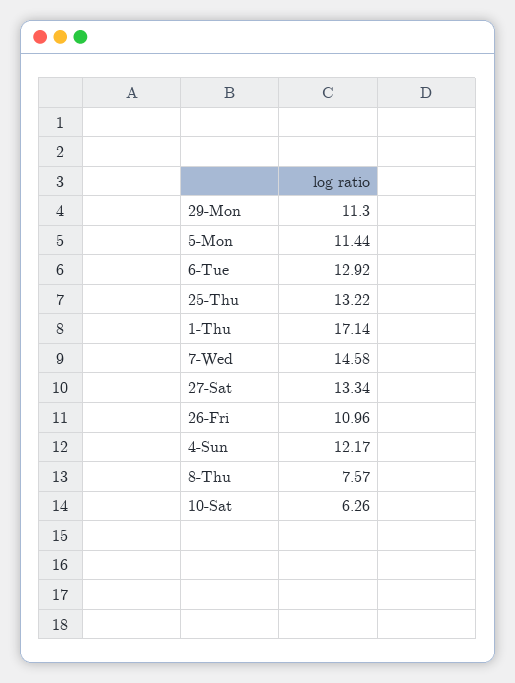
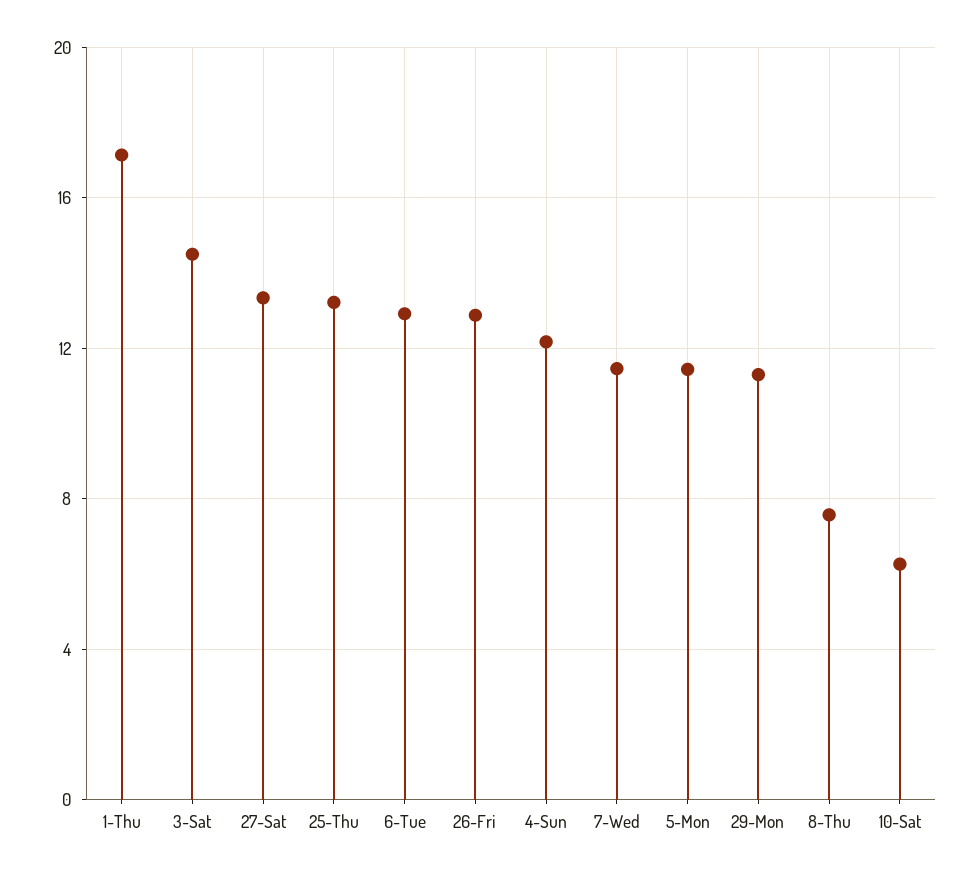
  {
    "29-Mon": 11.3,
    "5-Mon": 11.44,
    "6-Tue": 12.92,
    "25-Thu": 13.22,
    "1-Thu": 17.14,
-   "7-Wed": 14.58,
+   "7-Wed": 11.5,
    "27-Sat": 13.34,
-   "26-Fri": 10.96,
+   "26-Fri": 13,
    "4-Sun": 12.17,
    "8-Thu": 7.57,
-   "10-Sat": 6.26
+   "10-Sat": 6.26,
+   "3-Sat": 14.5
  }

